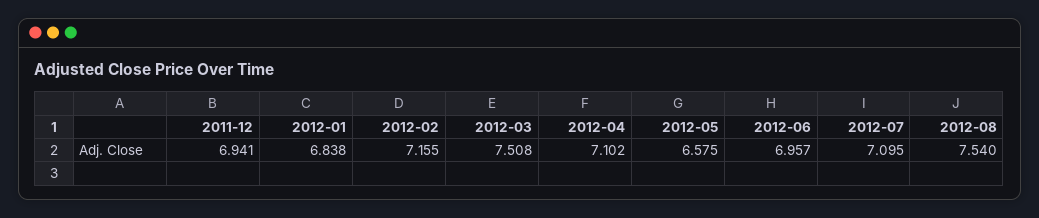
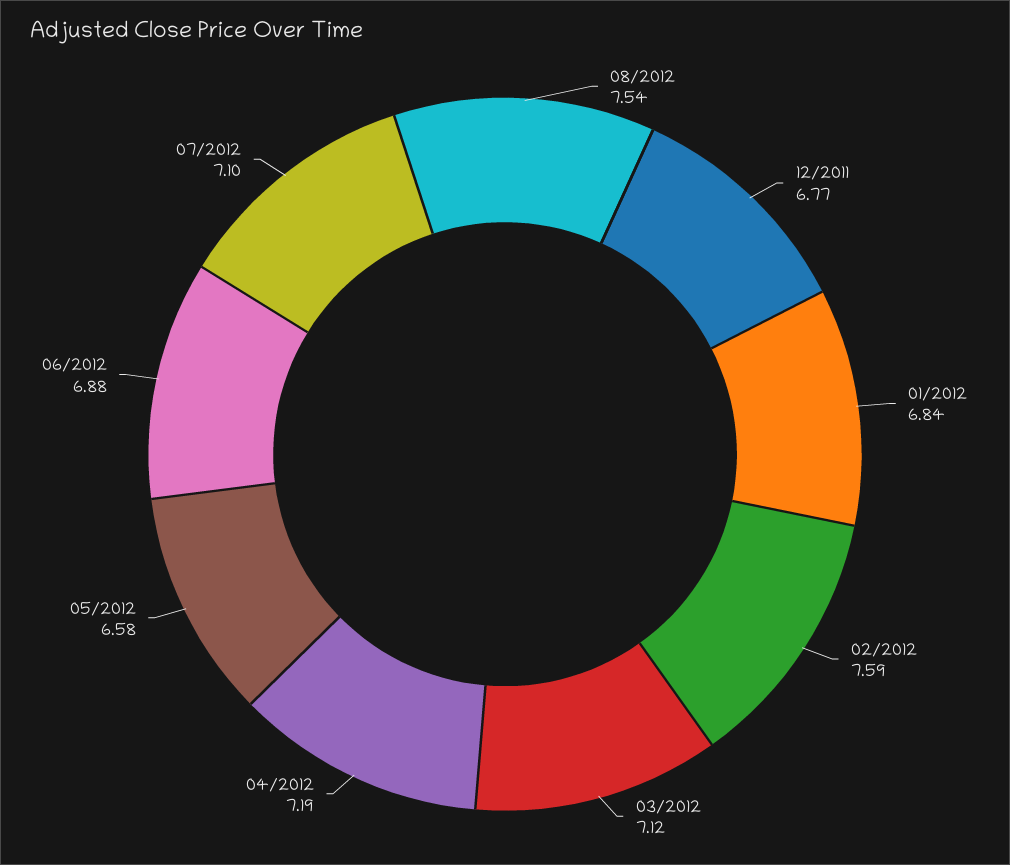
  {
-   "2011-12": 6.941,
+   "2011-12": 6.77,
    "2012-01": 6.838,
-   "2012-02": 7.155,
+   "2012-02": 7.59,
-   "2012-03": 7.508,
+   "2012-03": 7.12,
-   "2012-04": 7.102,
+   "2012-04": 7.19,
    "2012-05": 6.575,
-   "2012-06": 6.957,
+   "2012-06": 6.88,
    "2012-07": 7.095,
    "2012-08": 7.54
  }

